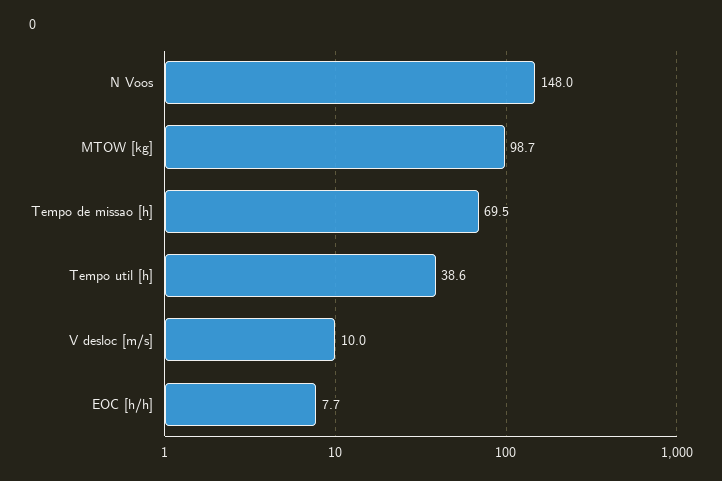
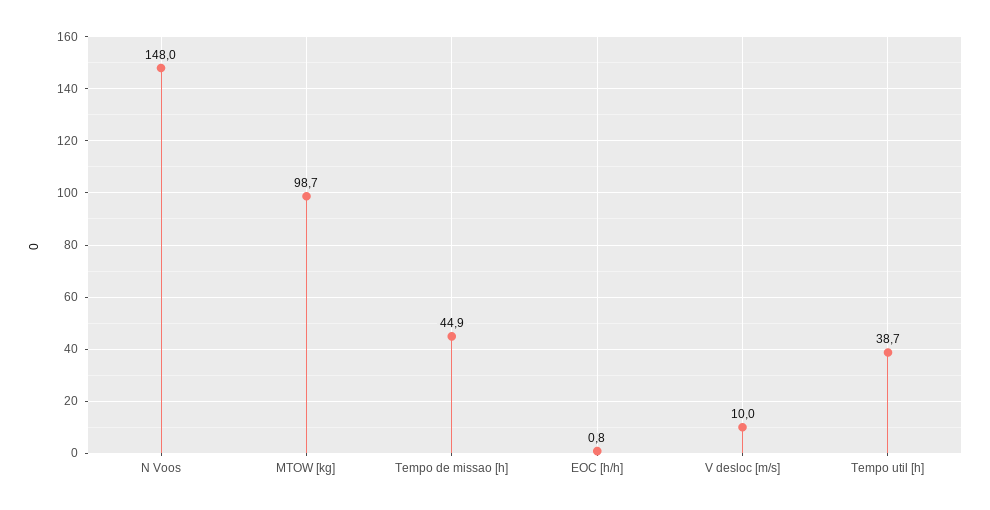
  {
    "N Voos": 148,
    "MTOW [kg]": 98.7,
-   "Tempo de missao [h]": 69.5,
+   "Tempo de missao [h]": 44.9,
-   "Tempo util [h]": 38.6,
+   "Tempo util [h]": 38.7,
    "V desloc [m/s]": 10,
-   "EOC [h/h]": 7.7
+   "EOC [h/h]": 0.8
  }

